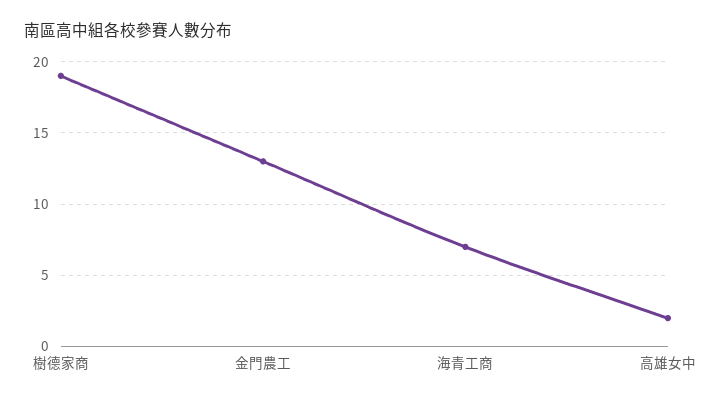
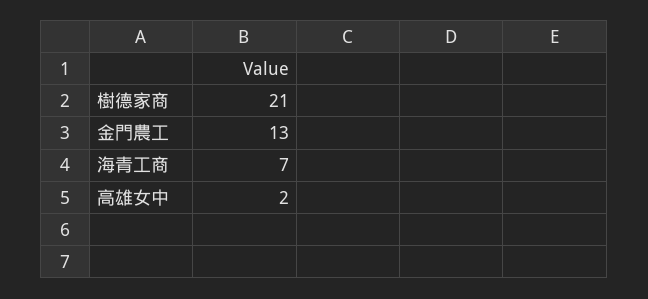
  {
-   "樹德家商": 19,
+   "樹德家商": 21,
    "金門農工": 13,
    "海青工商": 7,
    "高雄女中": 2
  }

